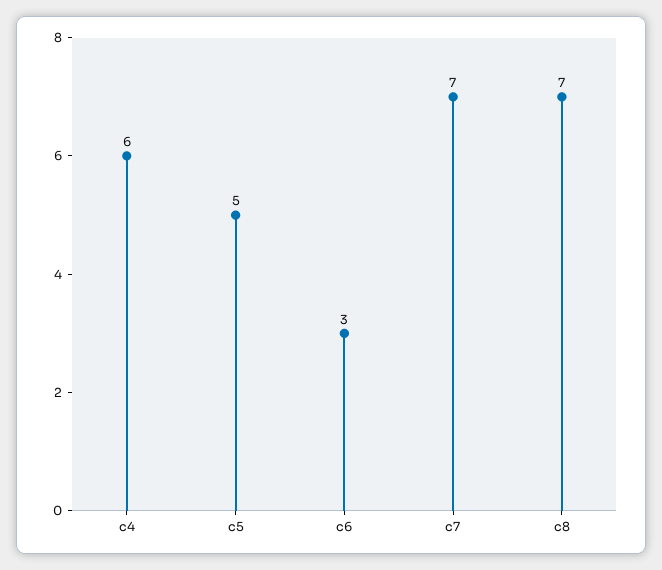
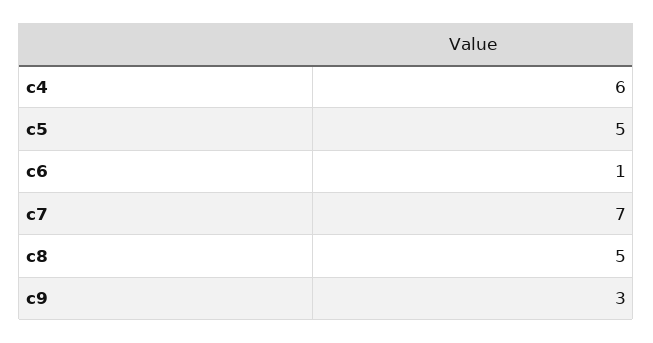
  {
    "c4": 6,
    "c5": 5,
-   "c6": 3,
+   "c6": 1,
    "c7": 7,
-   "c8": 7
+   "c8": 5,
+   "c9": 3
  }

